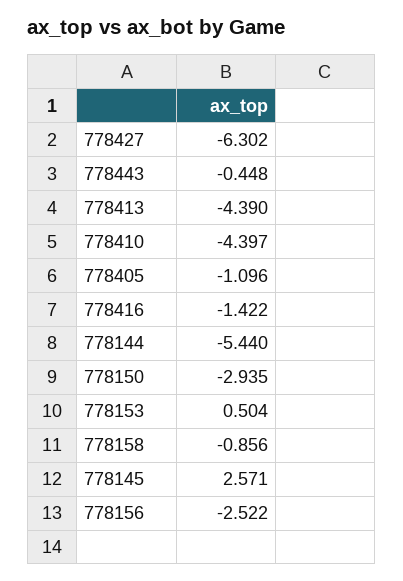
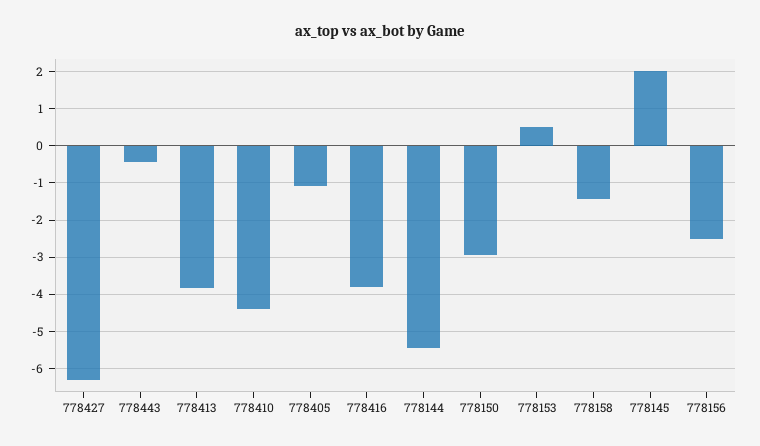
  {
    "778427": -6.302,
    "778443": -0.448,
-   "778413": -4.39,
+   "778413": -3.8,
    "778410": -4.397,
    "778405": -1.096,
-   "778416": -1.422,
+   "778416": -3.8,
    "778144": -5.44,
    "778150": -2.935,
    "778153": 0.504,
-   "778158": -0.856,
+   "778158": -1.4,
-   "778145": 2.571,
+   "778145": 2,
    "778156": -2.522
  }

